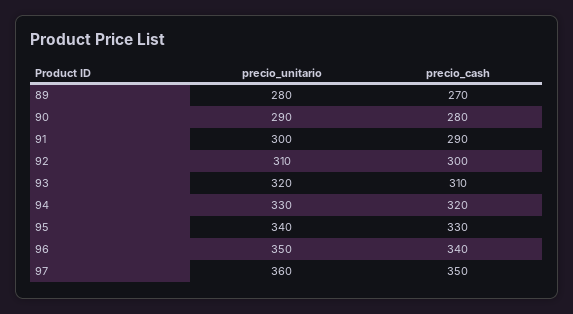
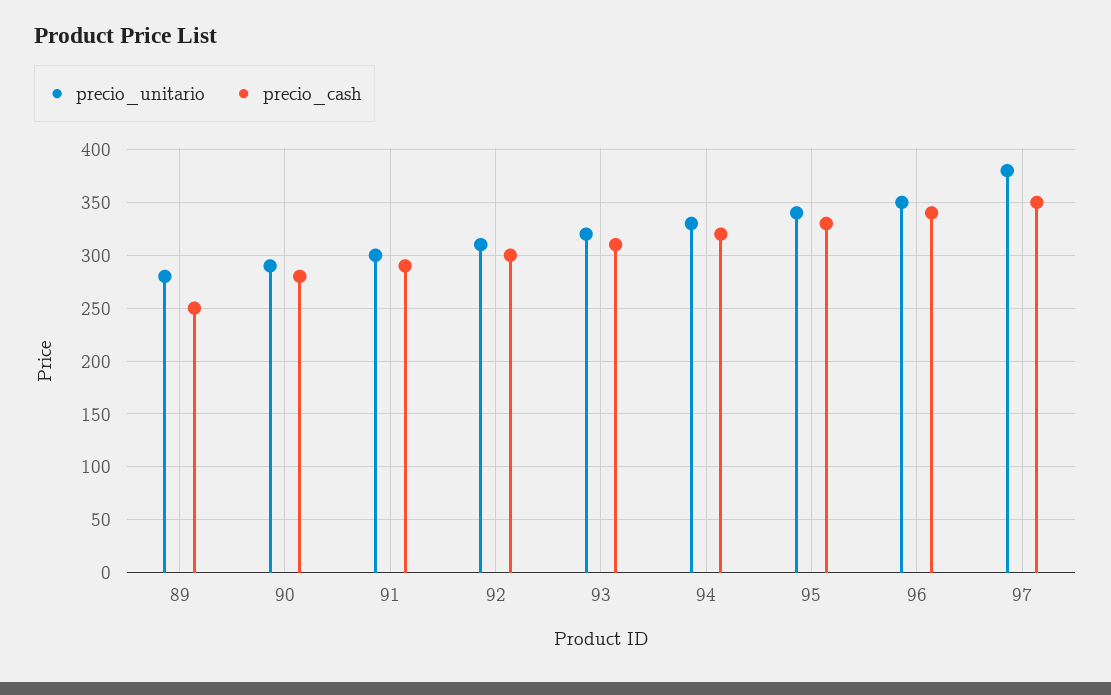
  {
    "precio_unitario": {
      "89": 280,
      "90": 290,
      "91": 300,
      "92": 310,
      "93": 320,
      "94": 330,
      "95": 340,
      "96": 350,
-     "97": 360
+     "97": 380
    },
    "precio_cash": {
-     "89": 270,
+     "89": 250,
      "90": 280,
      "91": 290,
      "92": 300,
      "93": 310,
      "94": 320,
      "95": 330,
      "96": 340,
      "97": 350
    }
  }

